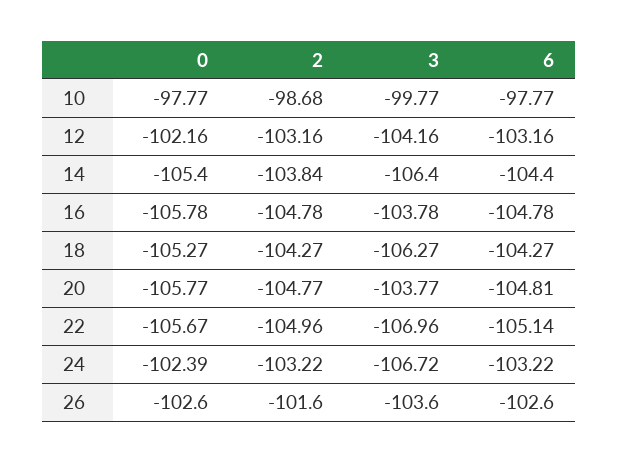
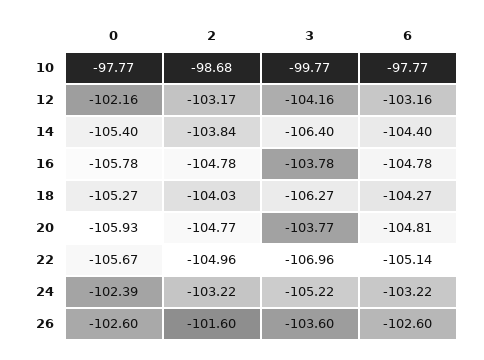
  {
    "0": {
      "10": -97.77,
      "12": -102.16,
      "14": -105.4,
      "16": -105.78,
      "18": -105.27,
-     "20": -105.77,
+     "20": -105.93,
      "22": -105.67,
      "24": -102.39,
      "26": -102.6
    },
    "2": {
      "10": -98.68,
-     "12": -103.16,
+     "12": -103.17,
      "14": -103.84,
      "16": -104.78,
-     "18": -104.27,
+     "18": -104.03,
      "20": -104.77,
      "22": -104.96,
      "24": -103.22,
      "26": -101.6
    },
    "3": {
      "10": -99.77,
      "12": -104.16,
      "14": -106.4,
      "16": -103.78,
      "18": -106.27,
      "20": -103.77,
      "22": -106.96,
-     "24": -106.72,
+     "24": -105.22,
      "26": -103.6
    },
    "6": {
      "10": -97.77,
      "12": -103.16,
      "14": -104.4,
      "16": -104.78,
      "18": -104.27,
      "20": -104.81,
      "22": -105.14,
      "24": -103.22,
      "26": -102.6
    }
  }

